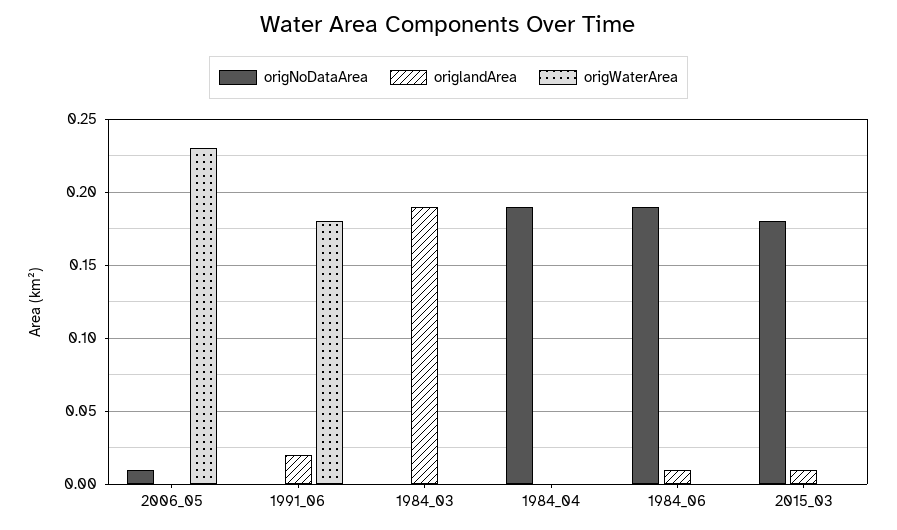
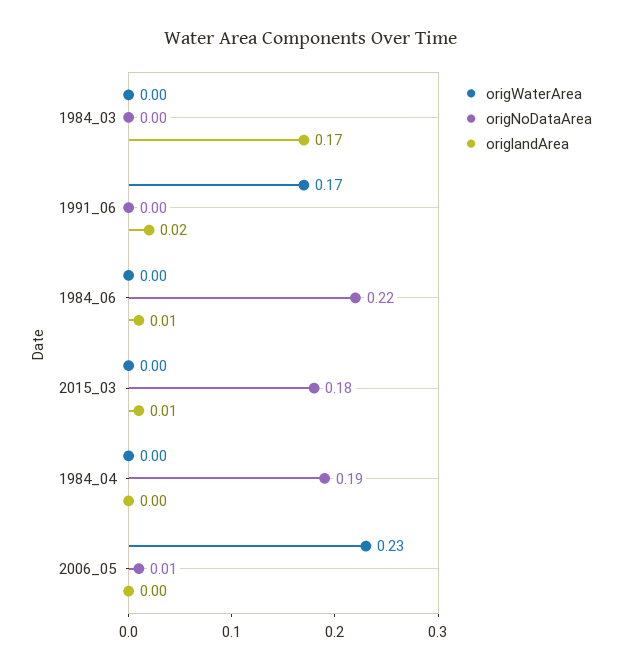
  {
    "origNoDataArea": {
      "2006_05": 0.01,
      "1991_06": 0,
      "1984_03": 0,
      "1984_04": 0.19,
-     "1984_06": 0.19,
+     "1984_06": 0.22,
      "2015_03": 0.18
    },
    "origlandArea": {
      "2006_05": 0,
      "1991_06": 0.02,
-     "1984_03": 0.19,
+     "1984_03": 0.17,
      "1984_04": 0,
      "1984_06": 0.01,
      "2015_03": 0.01
    },
    "origWaterArea": {
      "2006_05": 0.23,
-     "1991_06": 0.18,
+     "1991_06": 0.17,
      "1984_03": 0,
      "1984_04": 0,
      "1984_06": 0,
      "2015_03": 0
    }
  }

